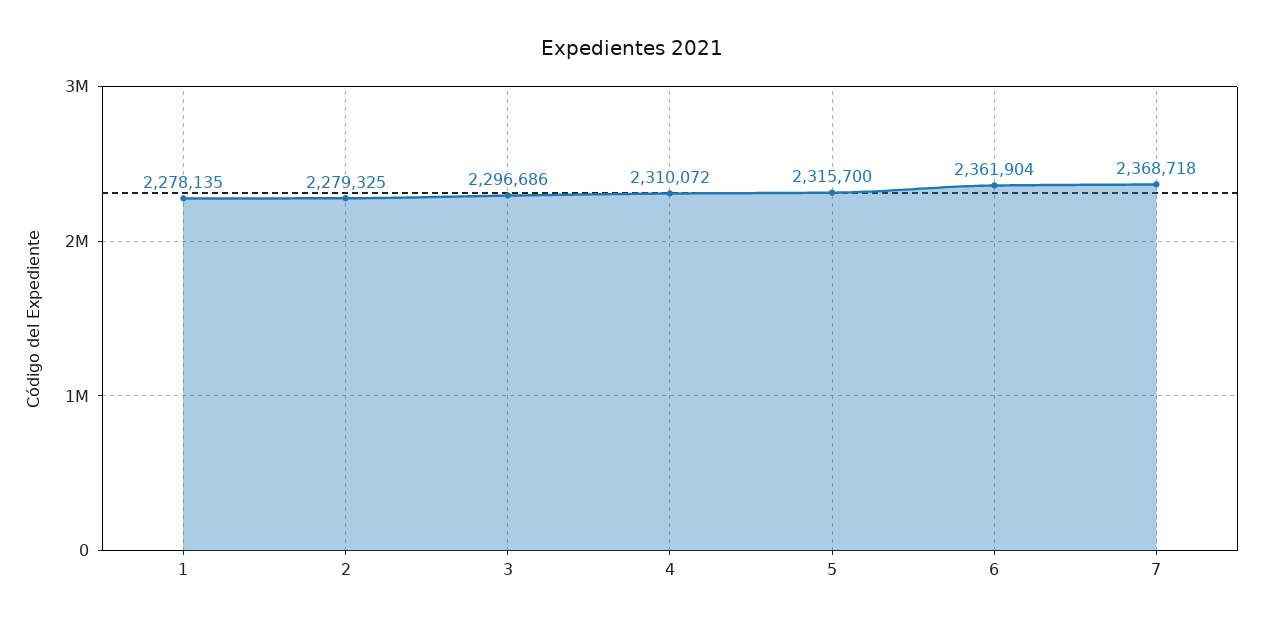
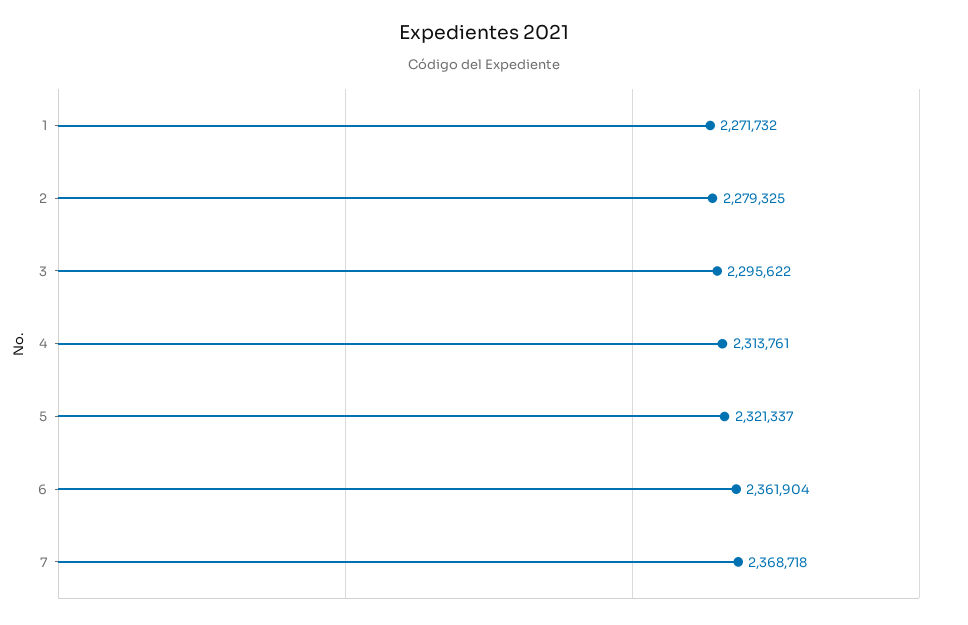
  {
-   "1": 2278135,
+   "1": 2271732,
    "2": 2279325,
-   "3": 2296686,
+   "3": 2295622,
-   "4": 2310072,
+   "4": 2313761,
-   "5": 2315700,
+   "5": 2321337,
    "6": 2361904,
    "7": 2368718
  }

